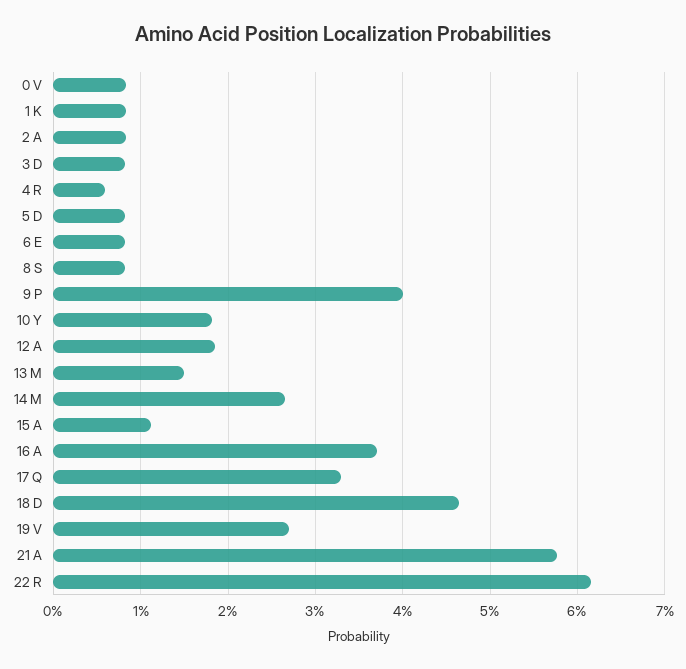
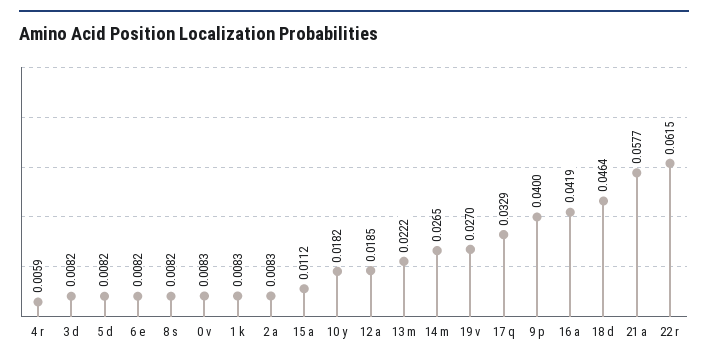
  {
    "0 V": 0.0083,
    "1 K": 0.0083,
    "2 A": 0.0083,
    "3 D": 0.0082,
    "4 R": 0.0059,
    "5 D": 0.0082,
    "6 E": 0.0082,
    "8 S": 0.0082,
    "9 P": 0.04,
    "10 Y": 0.0182,
    "12 A": 0.0185,
-   "13 M": 0.015,
+   "13 M": 0.0222,
    "14 M": 0.0265,
    "15 A": 0.0112,
-   "16 A": 0.037,
+   "16 A": 0.0419,
    "17 Q": 0.0329,
    "18 D": 0.0464,
    "19 V": 0.027,
    "21 A": 0.0577,
    "22 R": 0.0615
  }

